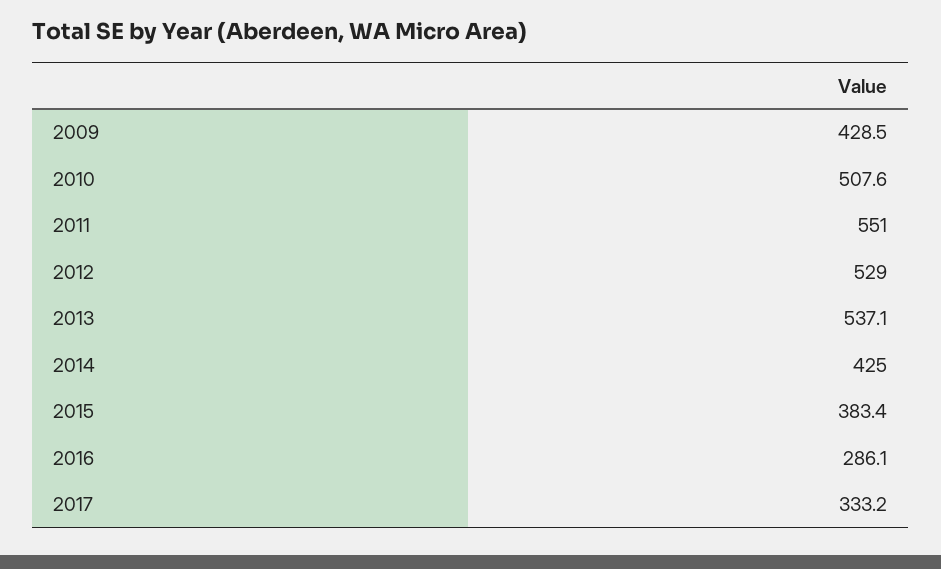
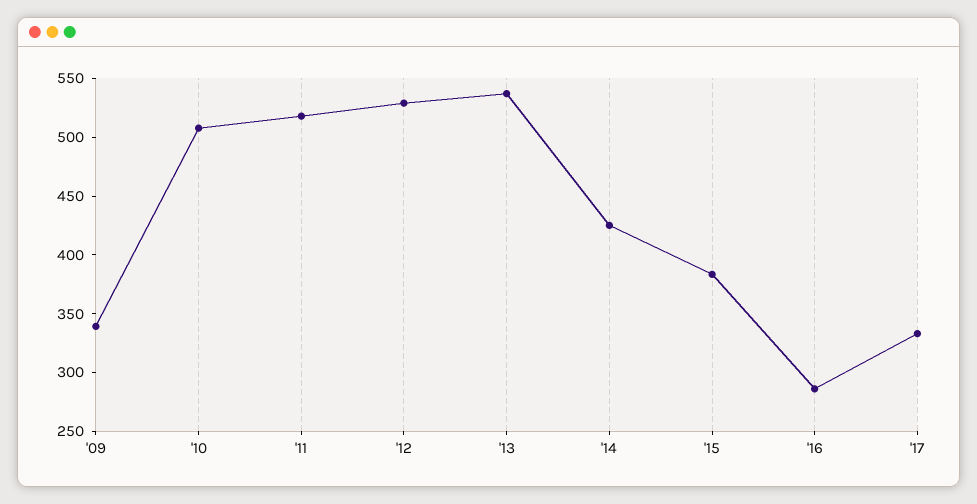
  {
-   "2009": 428.5,
+   "2009": 340,
    "2010": 507.6,
-   "2011": 551,
+   "2011": 520,
    "2012": 529,
    "2013": 537.1,
    "2014": 425,
    "2015": 383.4,
    "2016": 286.1,
    "2017": 333.2
  }

